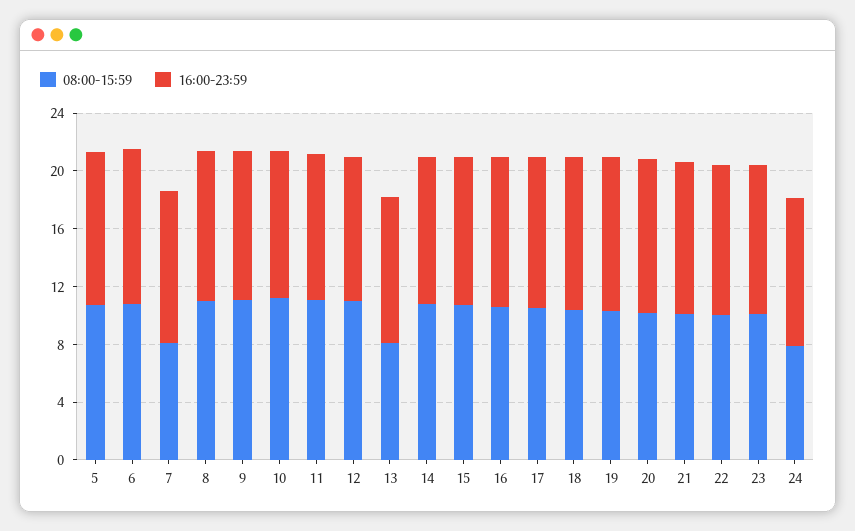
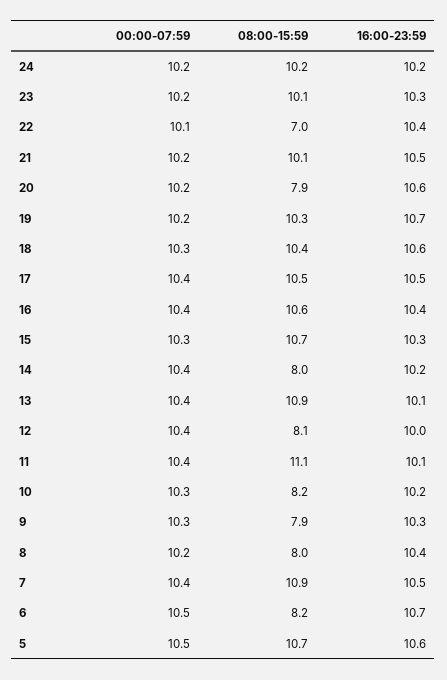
  {
    "08:00-15:59": {
      "5": 10.7,
-     "6": 11,
+     "6": 8.2,
-     "7": 8,
+     "7": 10.9,
-     "8": 11,
+     "8": 8,
-     "9": 11,
+     "9": 7.9,
-     "10": 11,
+     "10": 8.2,
      "11": 11.1,
-     "12": 11,
+     "12": 8.1,
-     "13": 8,
+     "13": 10.9,
-     "14": 11,
+     "14": 8,
      "15": 10.7,
      "16": 10.6,
      "17": 10.5,
      "18": 10.4,
      "19": 10.3,
-     "20": 10,
+     "20": 7.9,
      "21": 10.1,
-     "22": 10,
+     "22": 7,
      "23": 10.1,
-     "24": 8
+     "24": 10.2
    },
    "16:00-23:59": {
      "5": 10.6,
      "6": 10.7,
      "7": 10.5,
      "8": 10.4,
      "9": 10.3,
      "10": 10.2,
      "11": 10.1,
      "12": 10,
      "13": 10.1,
      "14": 10.2,
      "15": 10.3,
      "16": 10.4,
      "17": 10.5,
      "18": 10.6,
      "19": 10.7,
      "20": 10.6,
      "21": 10.5,
      "22": 10.4,
      "23": 10.3,
      "24": 10.2
-   }
+   },
+   "00:00-07:59": {
+     "24": 10.2,
+     "23": 10.2,
+     "22": 10.1,
+     "21": 10.2,
+     "20": 10.2,
+     "19": 10.2,
+     "18": 10.3,
+     "17": 10.4,
+     "16": 10.4,
+     "15": 10.3,
+     "14": 10.4,
+     "13": 10.4,
+     "12": 10.4,
+     "11": 10.4,
+     "10": 10.3,
+     "9": 10.3,
+     "8": 10.2,
+     "7": 10.4,
+     "6": 10.5,
+     "5": 10.5
+   }
  }

